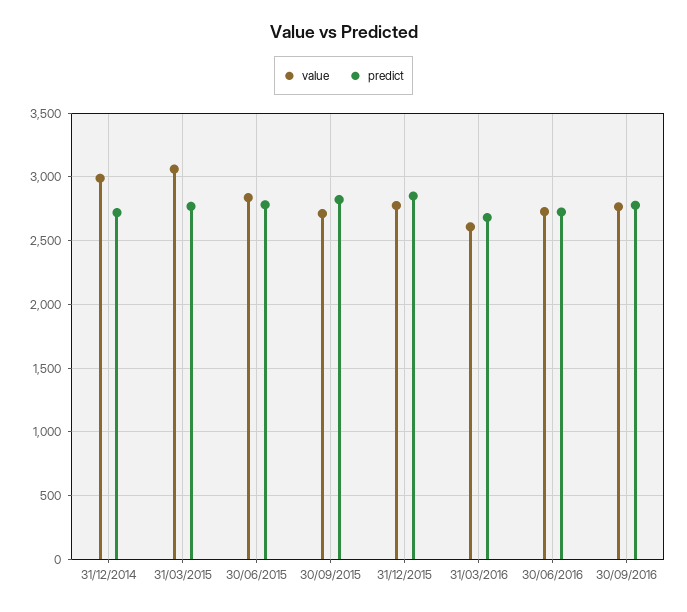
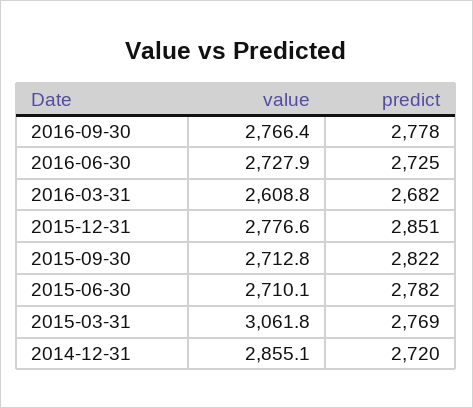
  {
    "value": {
-     "31/12/2014": 3000,
+     "31/12/2014": 2855.1,
      "31/03/2015": 3061.8,
-     "30/06/2015": 2850,
+     "30/06/2015": 2710.1,
      "30/09/2015": 2712.8,
      "31/12/2015": 2776.6,
      "31/03/2016": 2608.8,
      "30/06/2016": 2727.9,
      "30/09/2016": 2766.4
    },
    "predict": {
      "31/12/2014": 2720,
      "31/03/2015": 2769,
      "30/06/2015": 2782,
      "30/09/2015": 2822,
      "31/12/2015": 2851,
      "31/03/2016": 2682,
      "30/06/2016": 2725,
      "30/09/2016": 2778
    }
  }

